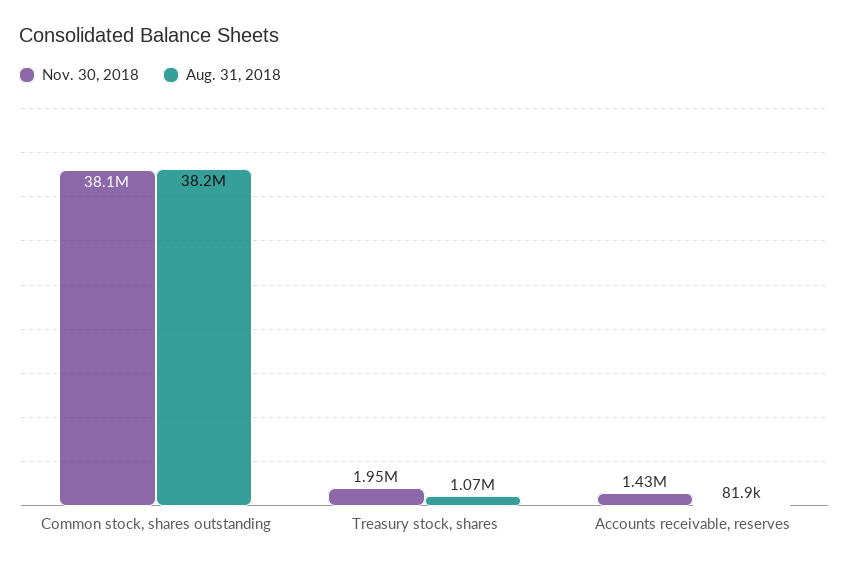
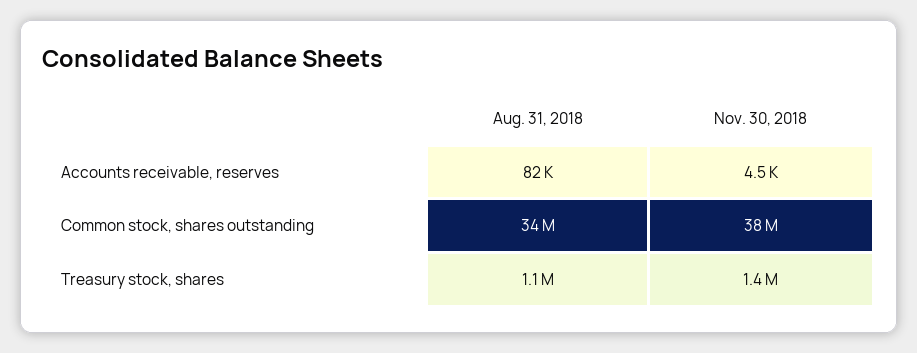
  {
    "Nov. 30, 2018": {
      "Common stock, shares outstanding": 38100000,
-     "Treasury stock, shares": 1950000,
+     "Treasury stock, shares": 1400000,
-     "Accounts receivable, reserves": 1430000
+     "Accounts receivable, reserves": 4500
    },
    "Aug. 31, 2018": {
-     "Common stock, shares outstanding": 38200000,
+     "Common stock, shares outstanding": 34000000,
      "Treasury stock, shares": 1070000,
      "Accounts receivable, reserves": 81900
    }
  }

